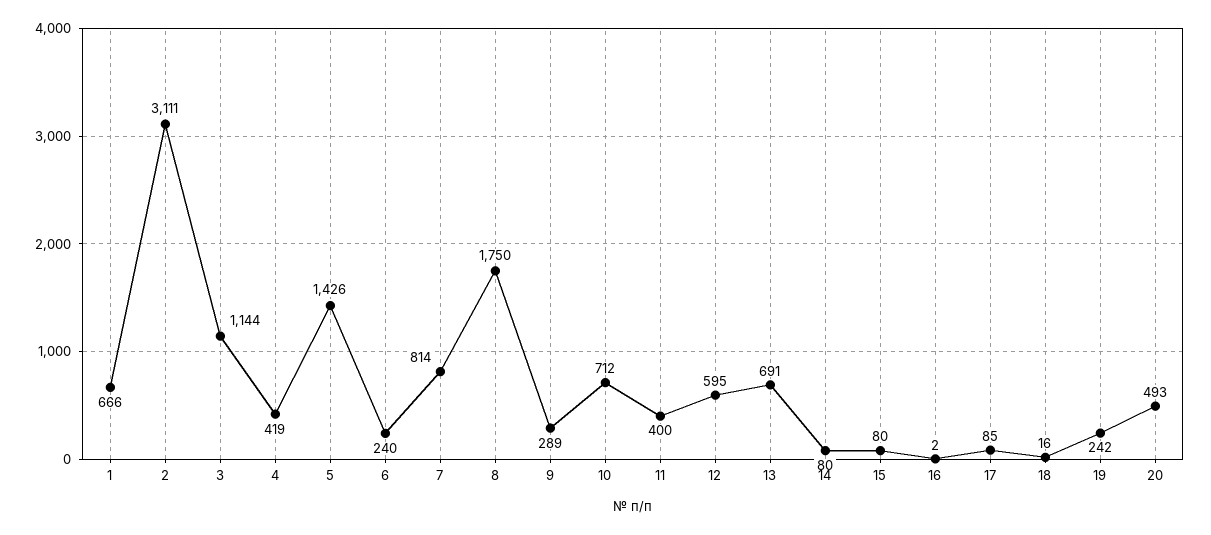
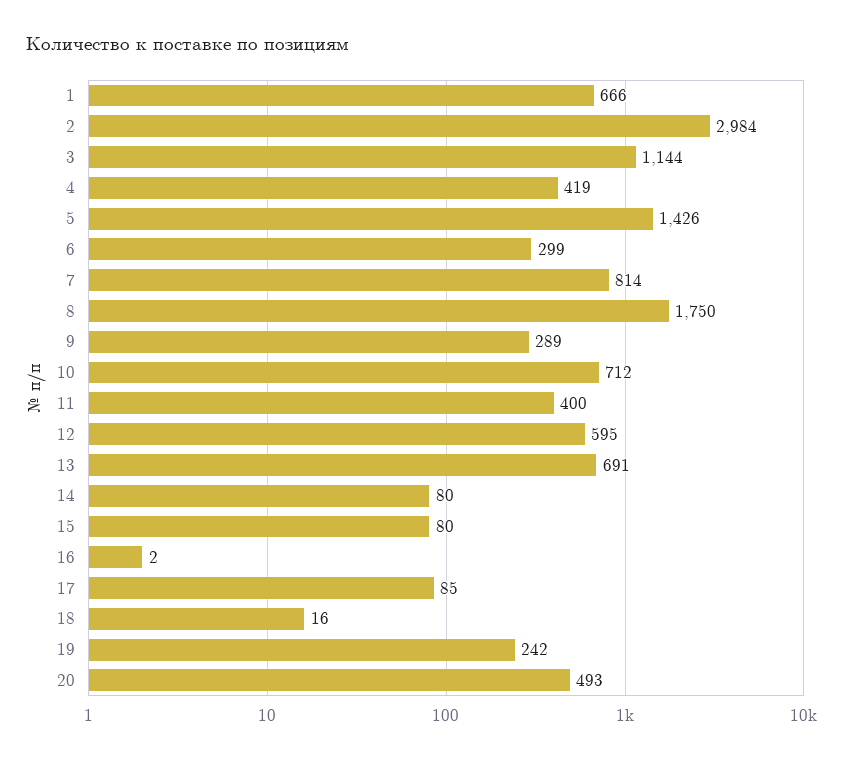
  {
    "1": 666,
-   "2": 3111,
+   "2": 2984,
    "3": 1144,
    "4": 419,
    "5": 1426,
-   "6": 240,
+   "6": 299,
    "7": 814,
    "8": 1750,
    "9": 289,
    "10": 712,
    "11": 400,
    "12": 595,
    "13": 691,
    "14": 80,
    "15": 80,
    "16": 2,
    "17": 85,
    "18": 16,
    "19": 242,
    "20": 493
  }

